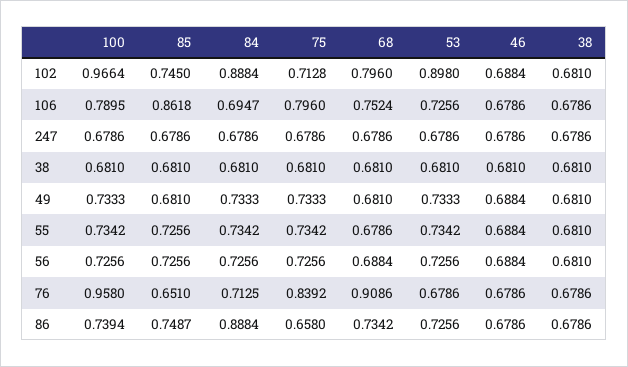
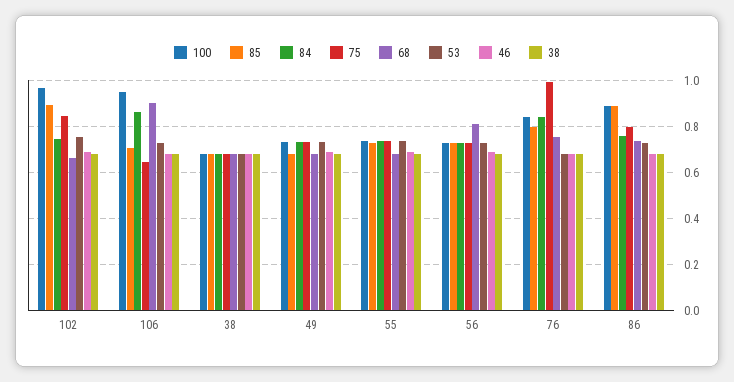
  {
    "100": {
      "102": 0.9664,
-     "106": 0.7895,
+     "106": 0.95,
-     "247": 0.6786,
      "38": 0.681,
      "49": 0.7333,
      "55": 0.7342,
      "56": 0.7256,
-     "76": 0.958,
+     "76": 0.85,
-     "86": 0.7394
+     "86": 0.9
    },
    "85": {
-     "102": 0.745,
+     "102": 0.9,
-     "106": 0.8618,
+     "106": 0.7,
-     "247": 0.6786,
      "38": 0.681,
      "49": 0.681,
      "55": 0.7256,
      "56": 0.7256,
-     "76": 0.651,
+     "76": 0.8,
-     "86": 0.7487
+     "86": 0.9
    },
    "84": {
-     "102": 0.8884,
+     "102": 0.75,
-     "106": 0.6947,
+     "106": 0.85,
-     "247": 0.6786,
      "38": 0.681,
      "49": 0.7333,
      "55": 0.7342,
      "56": 0.7256,
-     "76": 0.7125,
+     "76": 0.85,
-     "86": 0.8884
+     "86": 0.75
    },
    "75": {
-     "102": 0.7128,
+     "102": 0.85,
-     "106": 0.796,
+     "106": 0.65,
-     "247": 0.6786,
      "38": 0.681,
      "49": 0.7333,
      "55": 0.7342,
      "56": 0.7256,
-     "76": 0.8392,
+     "76": 1,
-     "86": 0.658
+     "86": 0.8
    },
    "68": {
-     "102": 0.796,
+     "102": 0.65,
-     "106": 0.7524,
+     "106": 0.9,
-     "247": 0.6786,
      "38": 0.681,
      "49": 0.681,
      "55": 0.6786,
-     "56": 0.6884,
+     "56": 0.8,
-     "76": 0.9086,
+     "76": 0.75,
      "86": 0.7342
    },
    "53": {
-     "102": 0.898,
+     "102": 0.75,
      "106": 0.7256,
-     "247": 0.6786,
      "38": 0.681,
      "49": 0.7333,
      "55": 0.7342,
      "56": 0.7256,
      "76": 0.6786,
      "86": 0.7256
    },
    "46": {
      "102": 0.6884,
      "106": 0.6786,
-     "247": 0.6786,
      "38": 0.681,
      "49": 0.6884,
      "55": 0.6884,
      "56": 0.6884,
      "76": 0.6786,
      "86": 0.6786
    },
    "38": {
      "102": 0.681,
      "106": 0.6786,
-     "247": 0.6786,
      "38": 0.681,
      "49": 0.681,
      "55": 0.681,
      "56": 0.681,
      "76": 0.6786,
      "86": 0.6786
    }
  }

